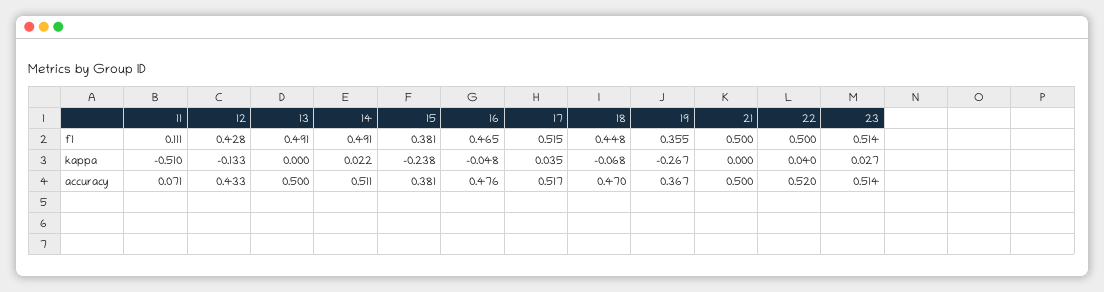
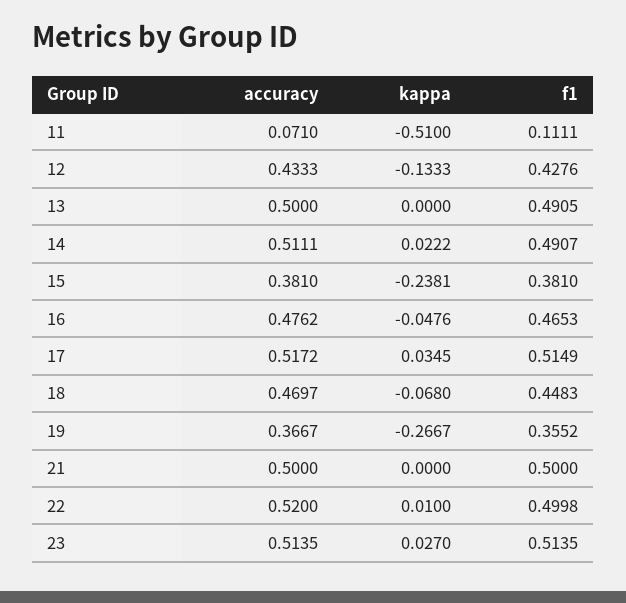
  {
    "11": {
      "f1": 0.1111,
      "kappa": -0.51,
      "accuracy": 0.071
    },
    "12": {
      "f1": 0.4276,
      "kappa": -0.1333,
      "accuracy": 0.4333
    },
    "13": {
      "f1": 0.4905,
      "kappa": 0,
      "accuracy": 0.5
    },
    "14": {
      "f1": 0.4907,
      "kappa": 0.0222,
      "accuracy": 0.5111
    },
    "15": {
      "f1": 0.381,
      "kappa": -0.2381,
      "accuracy": 0.381
    },
    "16": {
      "f1": 0.4653,
      "kappa": -0.0476,
      "accuracy": 0.4762
    },
    "17": {
      "f1": 0.5149,
      "kappa": 0.0345,
      "accuracy": 0.5172
    },
    "18": {
      "f1": 0.4483,
      "kappa": -0.068,
      "accuracy": 0.4697
    },
    "19": {
      "f1": 0.3552,
      "kappa": -0.2667,
      "accuracy": 0.3667
    },
    "21": {
      "f1": 0.5,
      "kappa": 0,
      "accuracy": 0.5
    },
    "22": {
      "f1": 0.4998,
-     "kappa": 0.04,
+     "kappa": 0.01,
      "accuracy": 0.52
    },
    "23": {
      "f1": 0.5135,
      "kappa": 0.027,
      "accuracy": 0.5135
    }
  }

